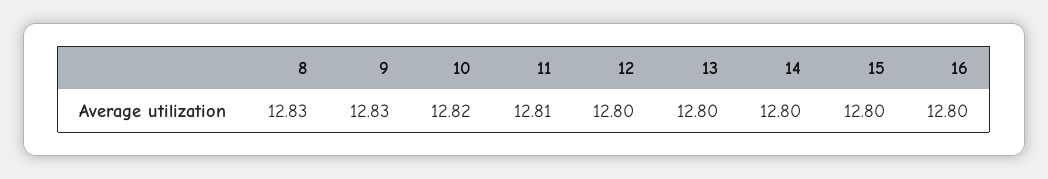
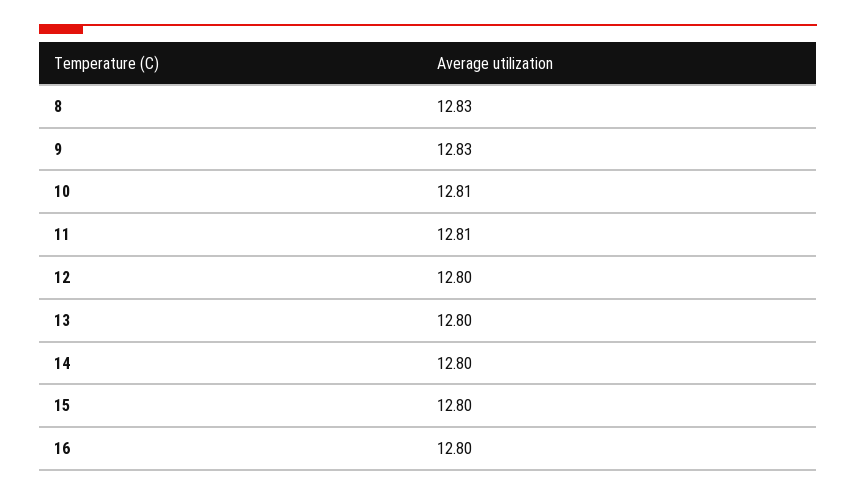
  {
    "8": 12.83,
    "9": 12.83,
-   "10": 12.82,
+   "10": 12.81,
    "11": 12.81,
    "12": 12.8,
    "13": 12.8,
    "14": 12.8,
    "15": 12.8,
    "16": 12.8
  }

